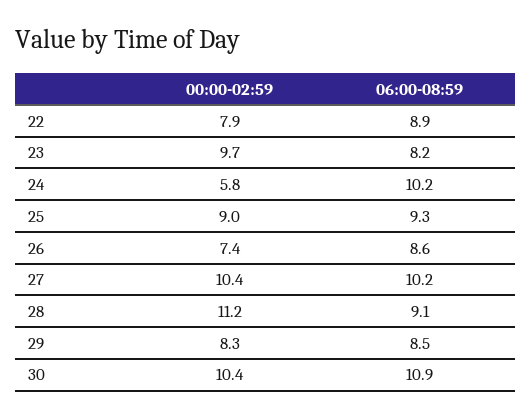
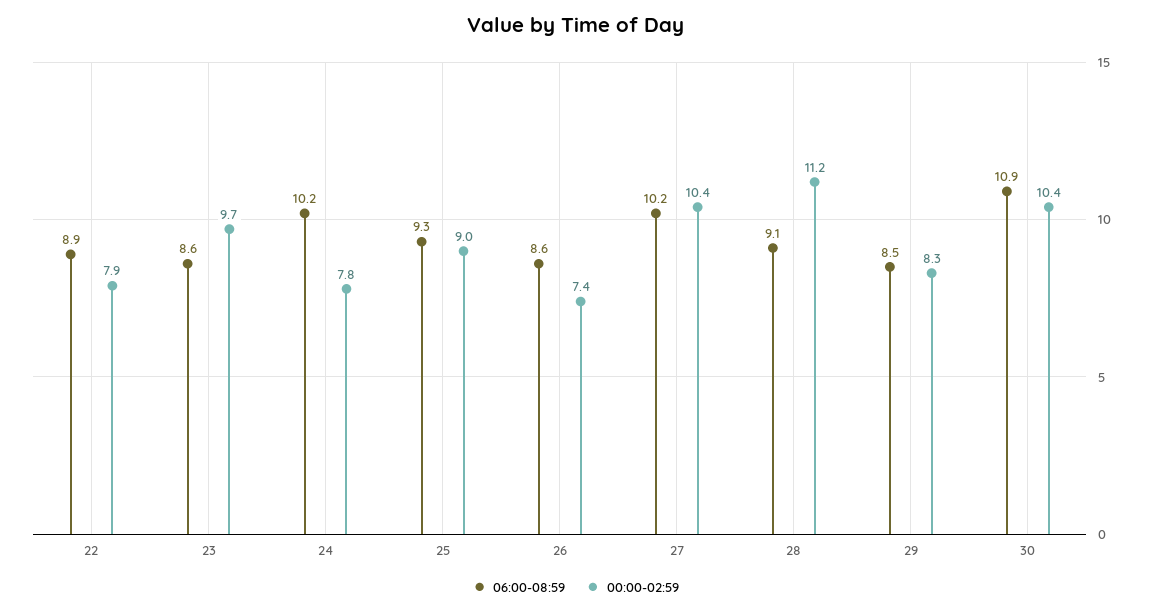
  {
    "00:00-02:59": {
      "22": 7.9,
      "23": 9.7,
-     "24": 5.8,
+     "24": 7.8,
      "25": 9,
      "26": 7.4,
      "27": 10.4,
      "28": 11.2,
      "29": 8.3,
      "30": 10.4
    },
    "06:00-08:59": {
      "22": 8.9,
-     "23": 8.2,
+     "23": 8.6,
      "24": 10.2,
      "25": 9.3,
      "26": 8.6,
      "27": 10.2,
      "28": 9.1,
      "29": 8.5,
      "30": 10.9
    }
  }

